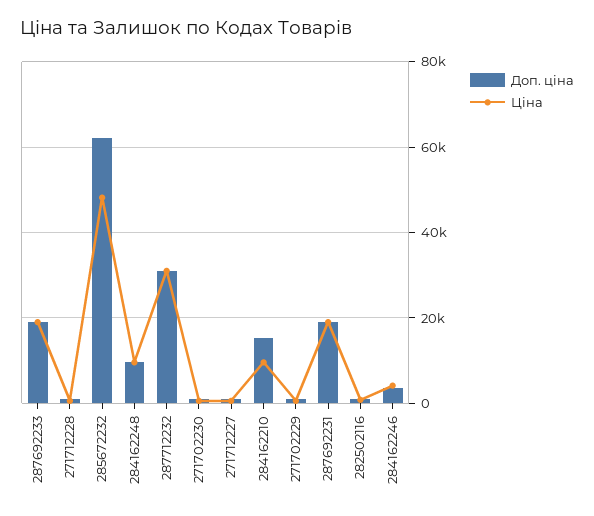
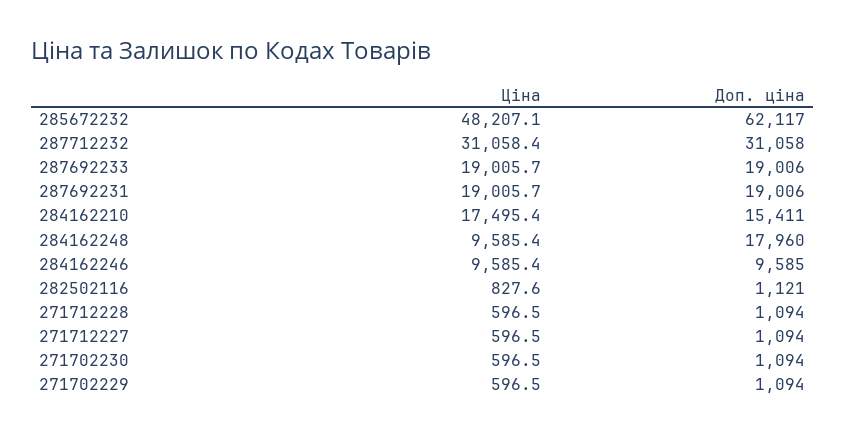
  {
    "Доп. ціна": {
      "287692233": 19006,
      "271712228": 1094,
      "285672232": 62117,
-     "284162248": 10000,
+     "284162248": 17960,
      "287712232": 31058,
      "271702230": 1094,
      "271712227": 1094,
      "284162210": 15411,
      "271702229": 1094,
      "287692231": 19006,
      "282502116": 1121,
-     "284162246": 4000
+     "284162246": 9585
    },
    "Ціна": {
      "287692233": 19005.7,
      "271712228": 596.5,
      "285672232": 48207.1,
      "284162248": 9585.4,
      "287712232": 31058.4,
      "271702230": 596.5,
      "271712227": 596.5,
-     "284162210": 10000,
+     "284162210": 17495.4,
      "271702229": 596.5,
      "287692231": 19005.7,
      "282502116": 827.6,
-     "284162246": 4000
+     "284162246": 9585.4
    }
  }

